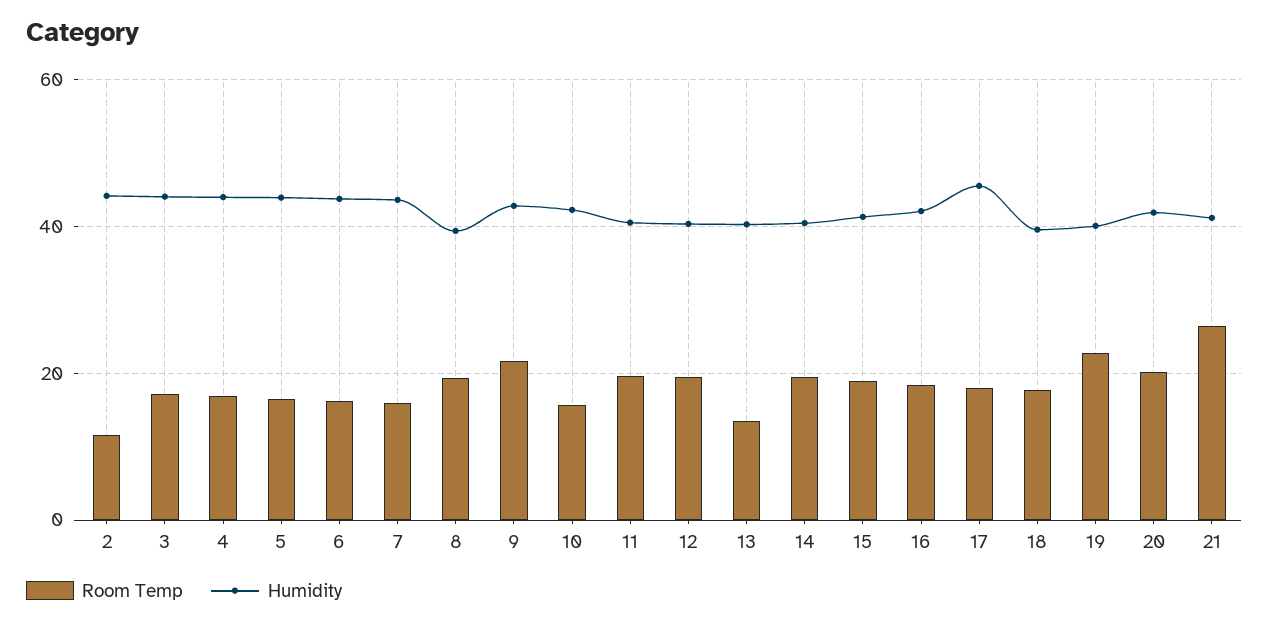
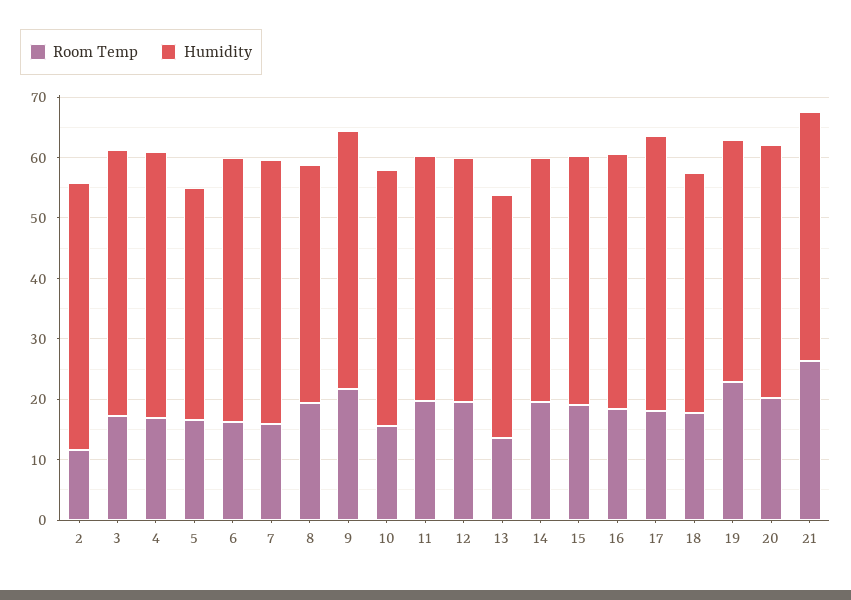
  {
    "Room Temp": {
      "2": 12,
      "3": 18,
      "4": 16,
      "5": 16,
      "6": 16,
      "7": 16,
      "8": 20,
      "9": 22,
      "10": 16,
      "11": 20,
      "12": 20,
      "13": 14,
      "14": 20,
      "15": 20,
      "16": 18,
      "17": 18,
      "18": 18,
      "19": 22,
      "20": 20,
      "21": 26
    },
    "Humidity": {
      "2": 44,
      "3": 44,
      "4": 44,
-     "5": 44,
+     "5": 38,
      "6": 44,
      "7": 44,
      "8": 40,
      "9": 42,
      "10": 42,
      "11": 40,
      "12": 40,
      "13": 40,
      "14": 40,
      "15": 42,
      "16": 42,
      "17": 46,
      "18": 40,
      "19": 40,
      "20": 42,
      "21": 42
    }
  }

